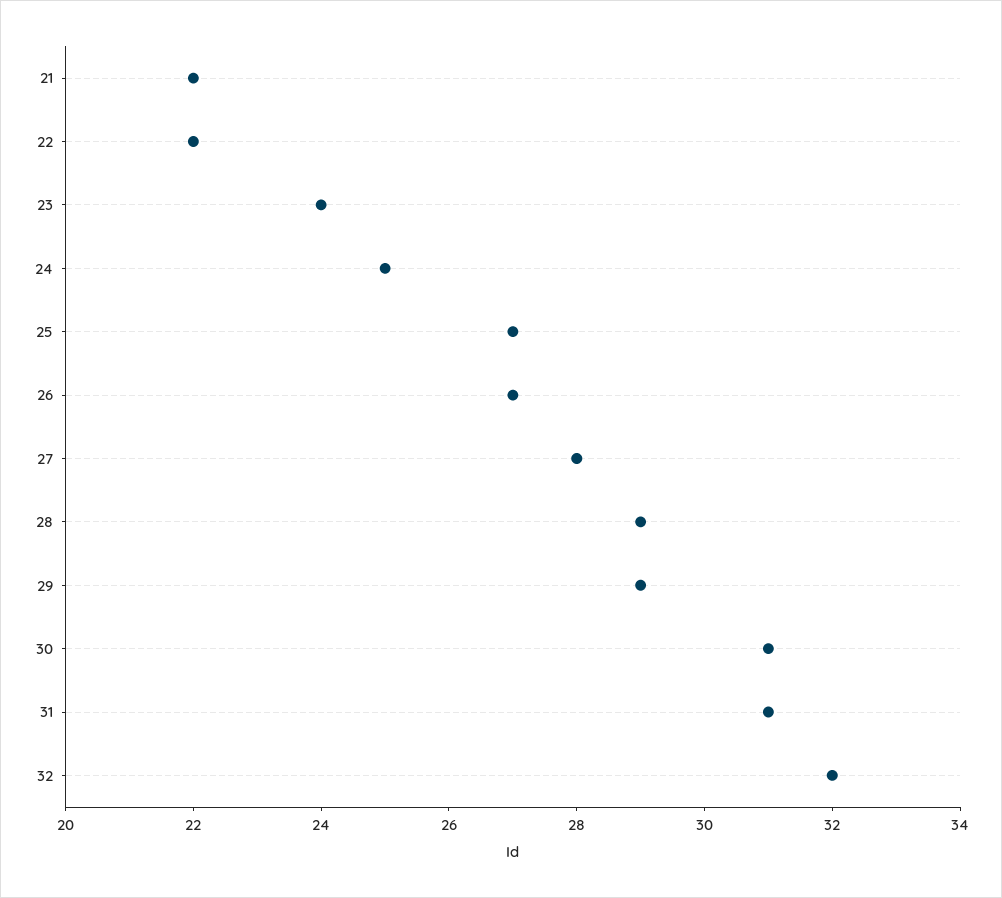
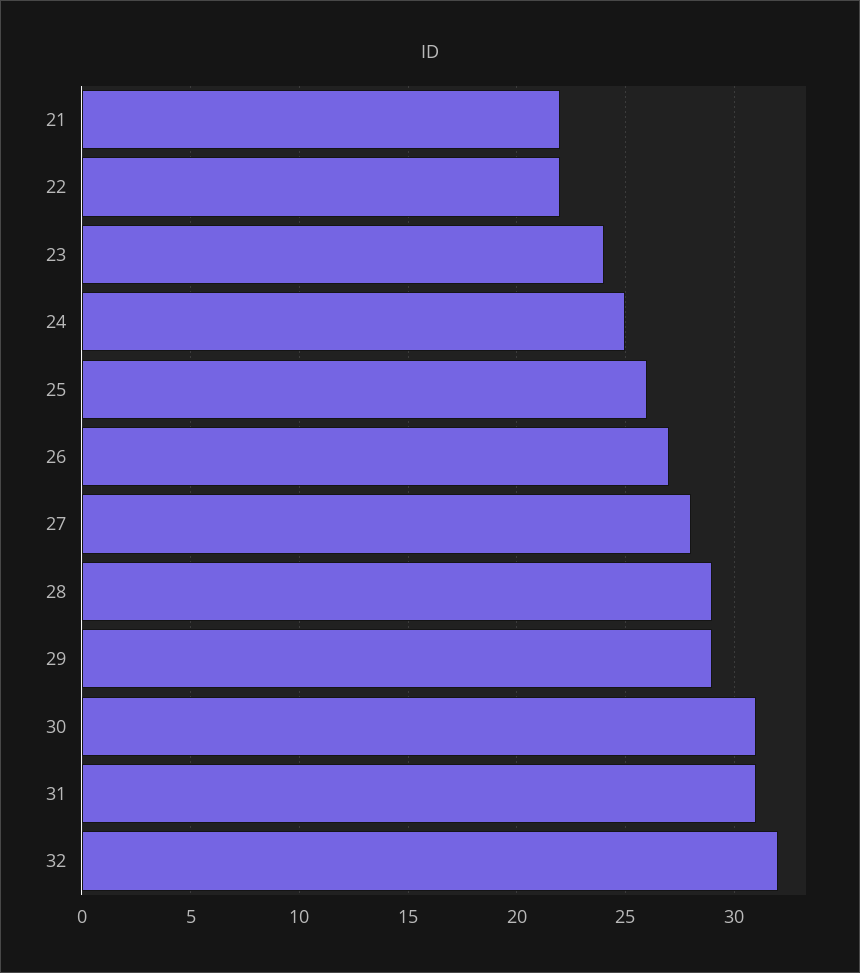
  {
    "21": 22,
    "22": 22,
    "23": 24,
    "24": 25,
-   "25": 27,
+   "25": 26,
    "26": 27,
    "27": 28,
    "28": 29,
    "29": 29,
    "30": 31,
    "31": 31,
    "32": 32
  }

